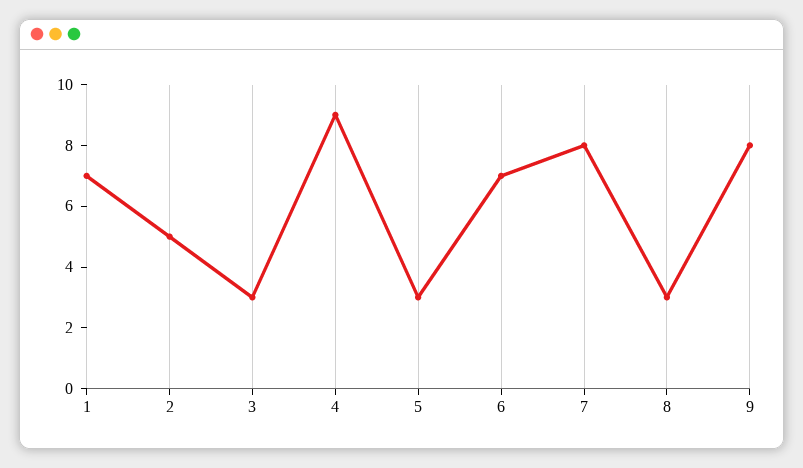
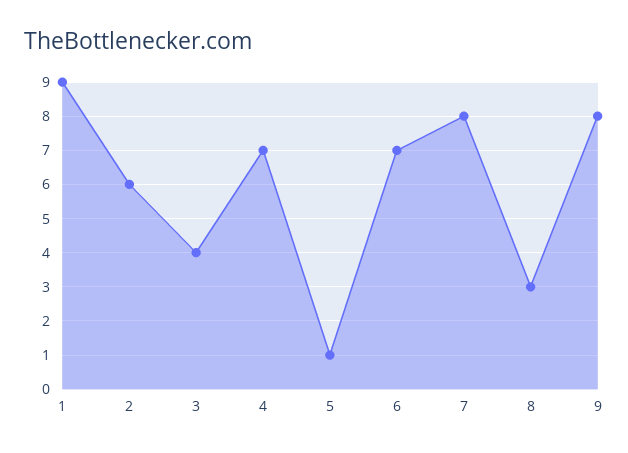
  {
-   "1": 7,
+   "1": 9,
-   "2": 5,
+   "2": 6,
-   "3": 3,
+   "3": 4,
-   "4": 9,
+   "4": 7,
-   "5": 3,
+   "5": 1,
    "6": 7,
    "7": 8,
    "8": 3,
    "9": 8
  }

